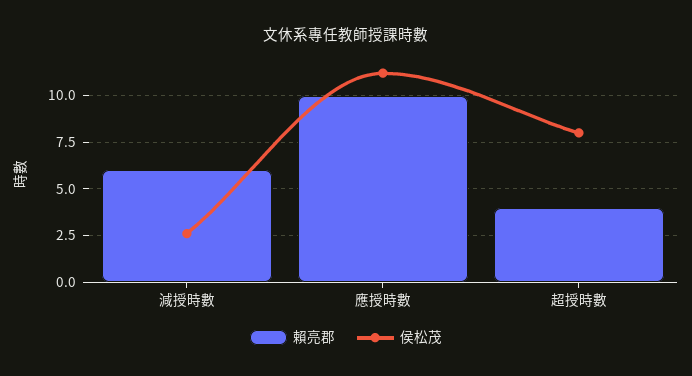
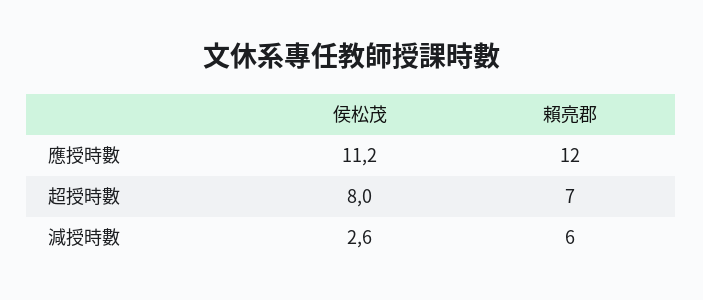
  {
    "賴亮郡": {
      "減授時數": 6,
-     "應授時數": 10,
+     "應授時數": 12,
-     "超授時數": 4
+     "超授時數": 7
    },
    "侯松茂": {
      "減授時數": 2.6,
      "應授時數": 11.2,
      "超授時數": 8
    }
  }

